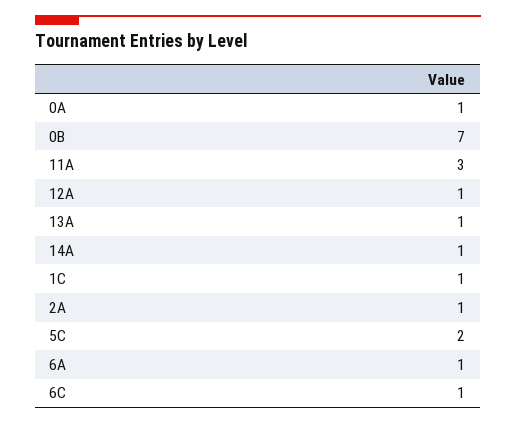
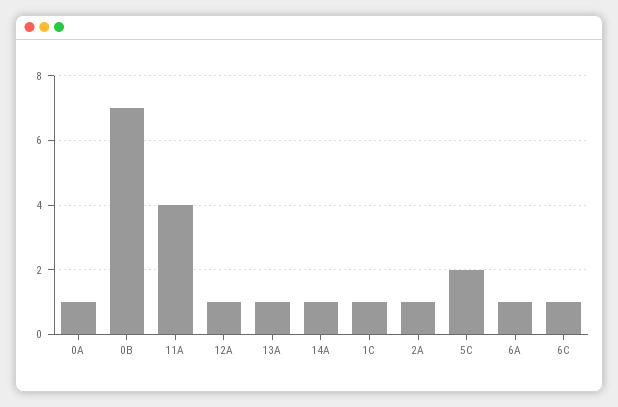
  {
    "0A": 1,
    "0B": 7,
-   "11A": 3,
+   "11A": 4,
    "12A": 1,
    "13A": 1,
    "14A": 1,
    "1C": 1,
    "2A": 1,
    "5C": 2,
    "6A": 1,
    "6C": 1
  }

